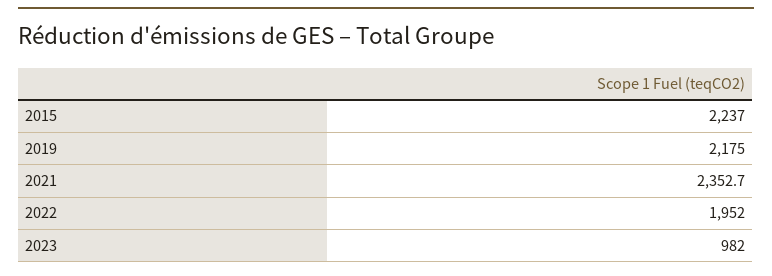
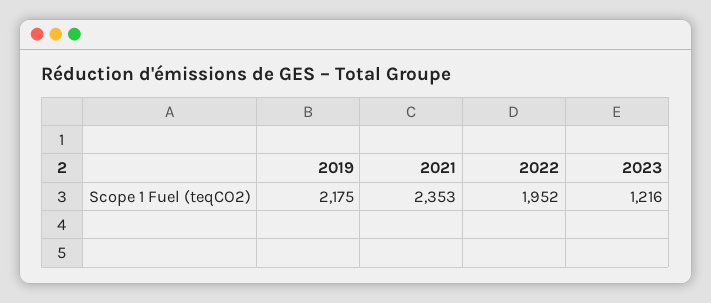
  {
-   "2015": 2237,
    "2019": 2175,
    "2021": 2352.7,
    "2022": 1952,
-   "2023": 982
+   "2023": 1216
  }

